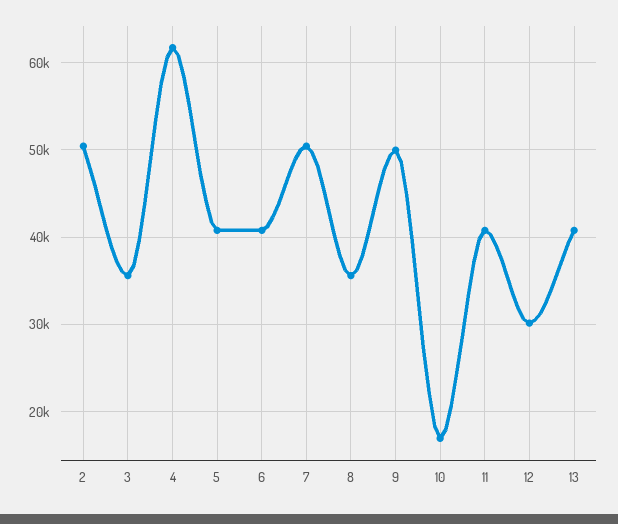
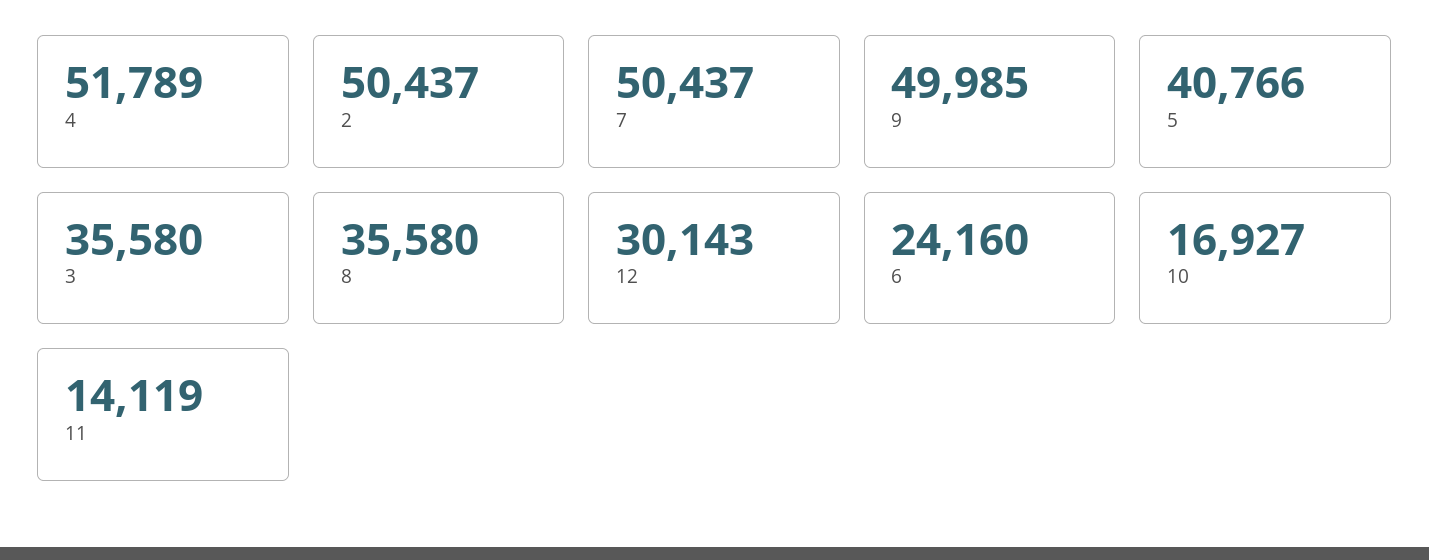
  {
    "2": 50437,
    "3": 35580,
-   "4": 62000,
+   "4": 51789,
    "5": 40766,
-   "6": 41000,
+   "6": 24160,
    "7": 50437,
    "8": 35580,
    "9": 49985,
    "10": 16927,
-   "11": 41000,
+   "11": 14119,
-   "12": 30143,
+   "12": 30143
-   "13": 41000
  }

